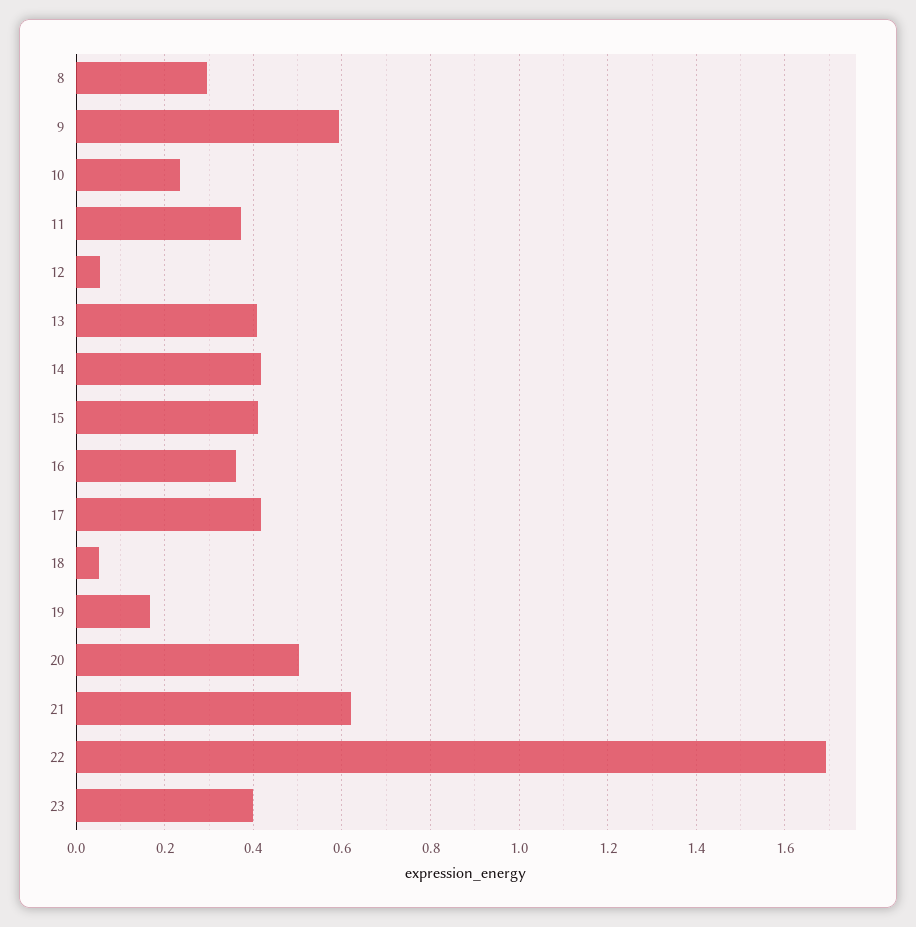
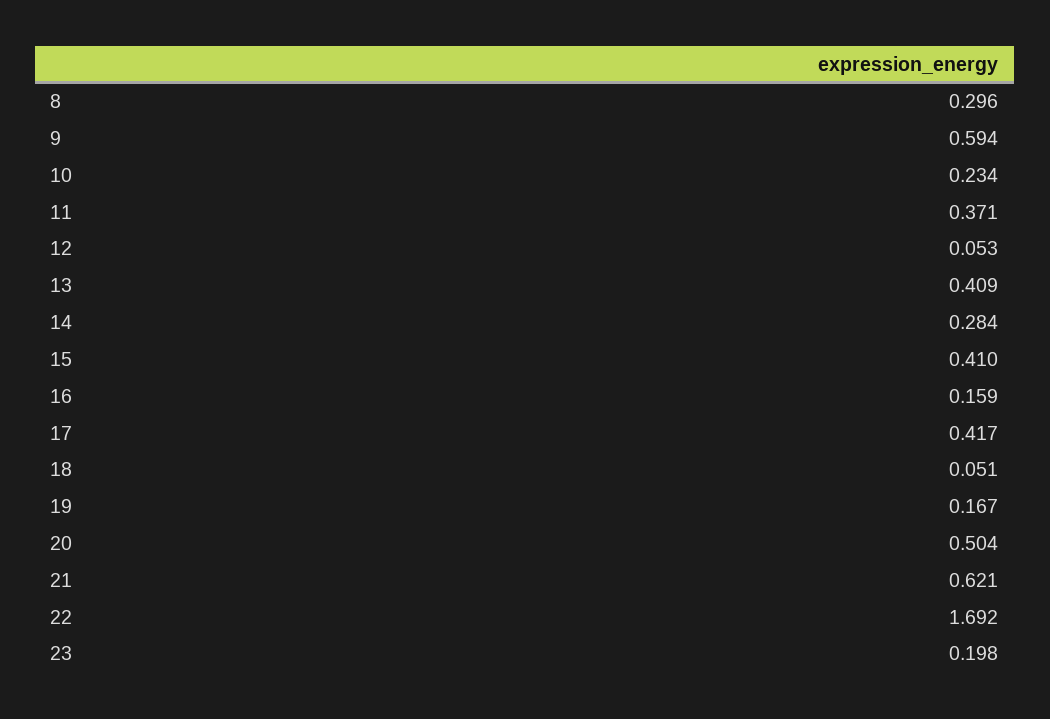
  {
    "8": 0.296,
    "9": 0.594,
    "10": 0.234,
    "11": 0.371,
    "12": 0.053,
    "13": 0.409,
-   "14": 0.42,
+   "14": 0.284,
    "15": 0.41,
-   "16": 0.36,
+   "16": 0.159,
    "17": 0.417,
    "18": 0.051,
    "19": 0.167,
    "20": 0.504,
    "21": 0.621,
    "22": 1.692,
-   "23": 0.4
+   "23": 0.198
  }

